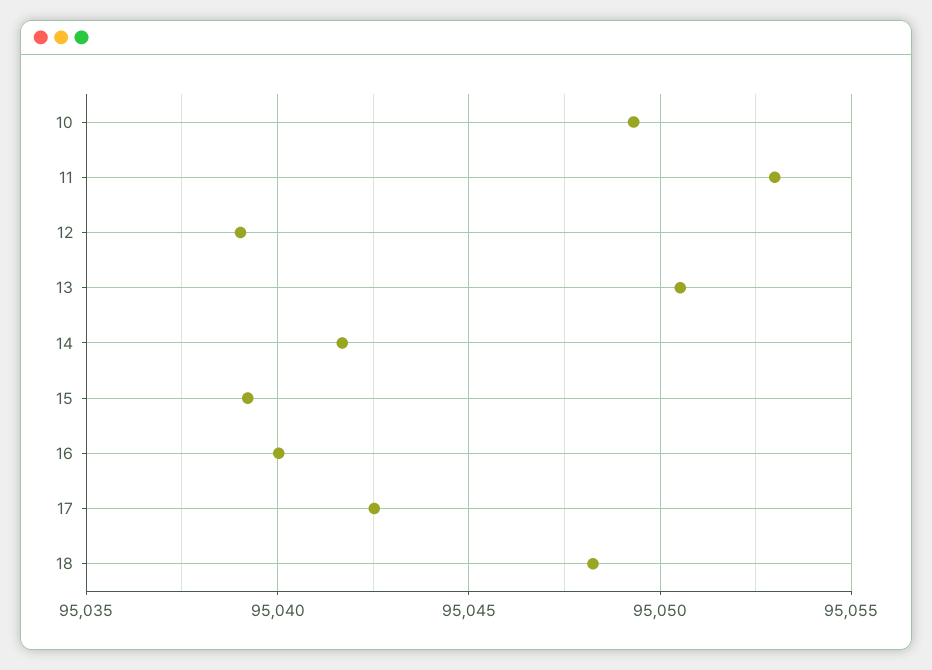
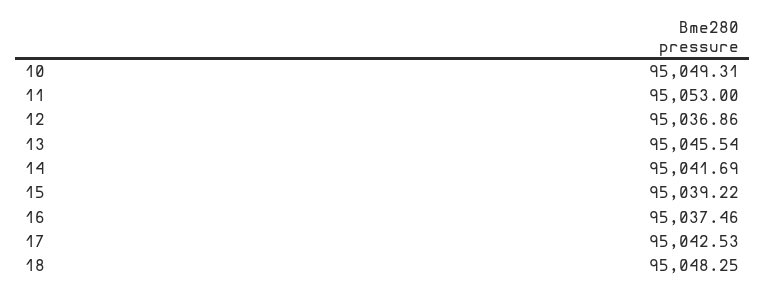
  {
    "10": 95049.31,
    "11": 95053,
-   "12": 95039,
+   "12": 95036.86,
-   "13": 95050.5,
+   "13": 95045.54,
    "14": 95041.69,
    "15": 95039.22,
-   "16": 95040,
+   "16": 95037.46,
    "17": 95042.53,
    "18": 95048.25
  }

